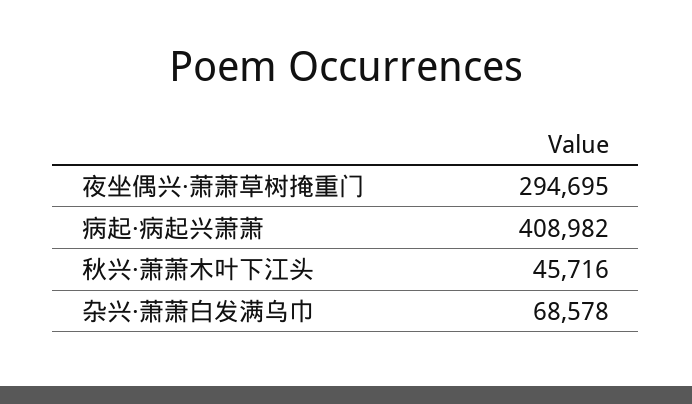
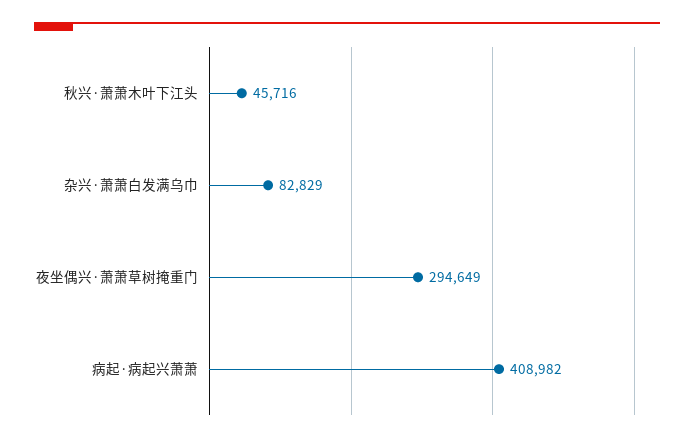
  {
-   "夜坐偶兴·萧萧草树掩重门": 294695,
+   "夜坐偶兴·萧萧草树掩重门": 294649,
    "病起·病起兴萧萧": 408982,
    "秋兴·萧萧木叶下江头": 45716,
-   "杂兴·萧萧白发满乌巾": 68578
+   "杂兴·萧萧白发满乌巾": 82829
  }

